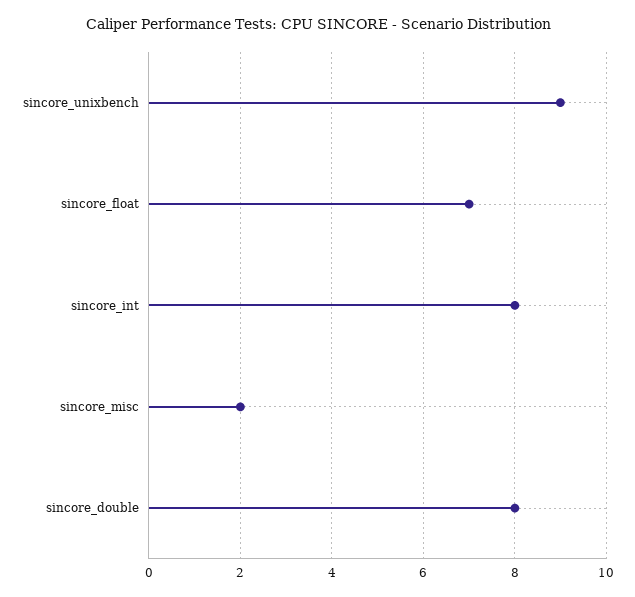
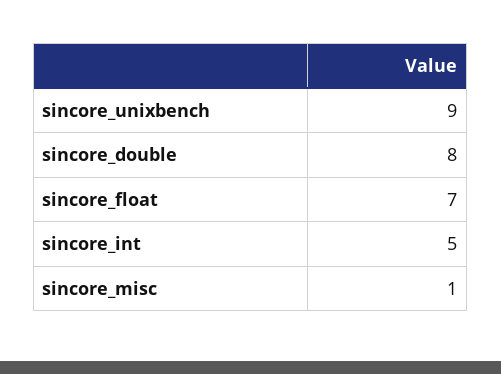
  {
    "sincore_unixbench": 9,
    "sincore_float": 7,
-   "sincore_int": 8,
+   "sincore_int": 5,
-   "sincore_misc": 2,
+   "sincore_misc": 1,
    "sincore_double": 8
  }

